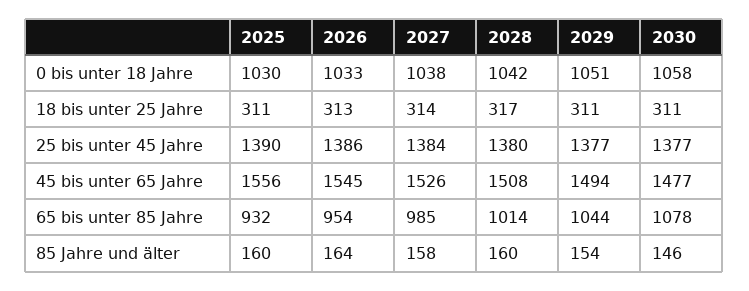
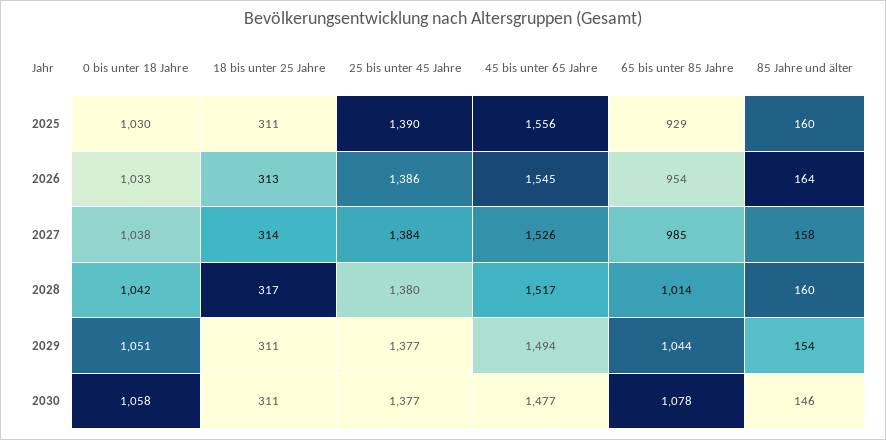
  {
    "2025": {
      "0 bis unter 18 Jahre": 1030,
      "18 bis unter 25 Jahre": 311,
      "25 bis unter 45 Jahre": 1390,
      "45 bis unter 65 Jahre": 1556,
-     "65 bis unter 85 Jahre": 932,
+     "65 bis unter 85 Jahre": 929,
      "85 Jahre und älter": 160
    },
    "2026": {
      "0 bis unter 18 Jahre": 1033,
      "18 bis unter 25 Jahre": 313,
      "25 bis unter 45 Jahre": 1386,
      "45 bis unter 65 Jahre": 1545,
      "65 bis unter 85 Jahre": 954,
      "85 Jahre und älter": 164
    },
    "2027": {
      "0 bis unter 18 Jahre": 1038,
      "18 bis unter 25 Jahre": 314,
      "25 bis unter 45 Jahre": 1384,
      "45 bis unter 65 Jahre": 1526,
      "65 bis unter 85 Jahre": 985,
      "85 Jahre und älter": 158
    },
    "2028": {
      "0 bis unter 18 Jahre": 1042,
      "18 bis unter 25 Jahre": 317,
      "25 bis unter 45 Jahre": 1380,
-     "45 bis unter 65 Jahre": 1508,
+     "45 bis unter 65 Jahre": 1517,
      "65 bis unter 85 Jahre": 1014,
      "85 Jahre und älter": 160
    },
    "2029": {
      "0 bis unter 18 Jahre": 1051,
      "18 bis unter 25 Jahre": 311,
      "25 bis unter 45 Jahre": 1377,
      "45 bis unter 65 Jahre": 1494,
      "65 bis unter 85 Jahre": 1044,
      "85 Jahre und älter": 154
    },
    "2030": {
      "0 bis unter 18 Jahre": 1058,
      "18 bis unter 25 Jahre": 311,
      "25 bis unter 45 Jahre": 1377,
      "45 bis unter 65 Jahre": 1477,
      "65 bis unter 85 Jahre": 1078,
      "85 Jahre und älter": 146
    }
  }

